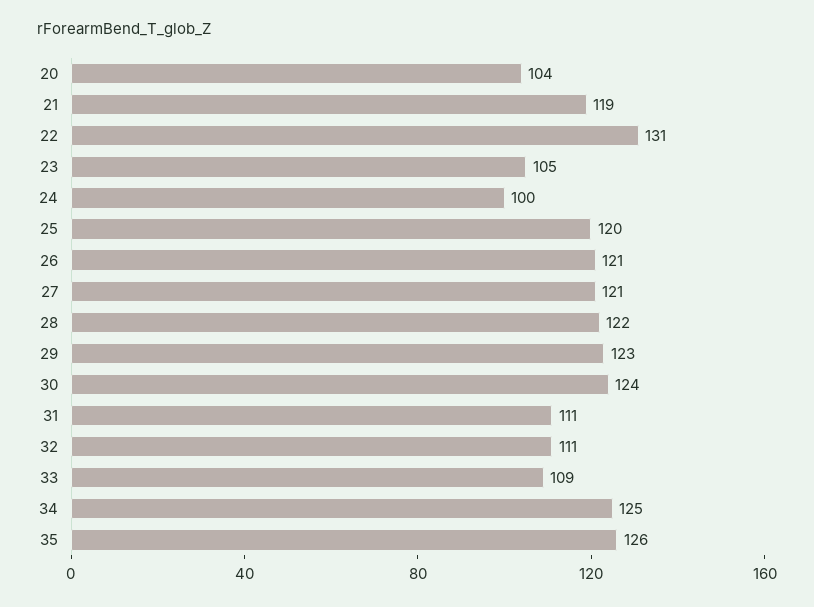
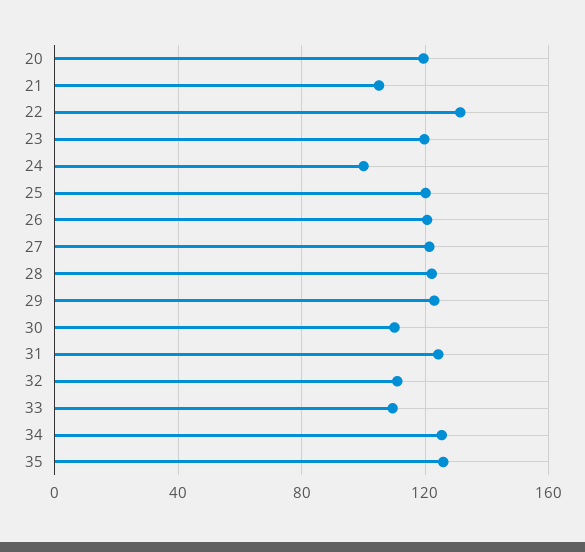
  {
-   "20": 104,
+   "20": 120,
-   "21": 119,
+   "21": 105,
    "22": 131,
-   "23": 105,
+   "23": 120,
    "24": 100,
    "25": 120,
    "26": 121,
    "27": 121,
    "28": 122,
    "29": 123,
-   "30": 124,
+   "30": 110,
-   "31": 111,
+   "31": 125,
    "32": 111,
    "33": 109,
    "34": 125,
    "35": 126
  }

